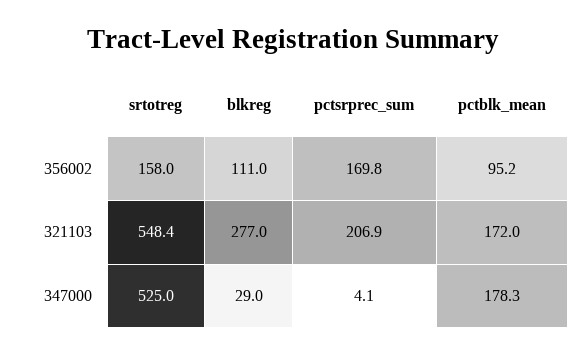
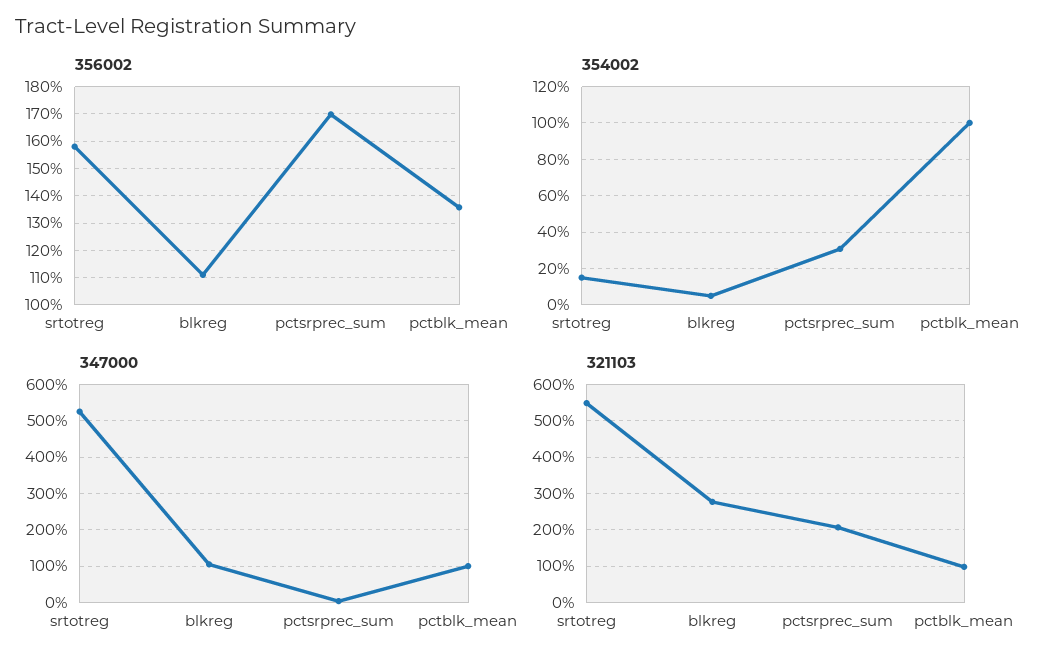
  {
    "356002": {
      "srtotreg": 158,
      "blkreg": 111,
      "pctsrprec_sum": 169.8,
-     "pctblk_mean": 95.2
+     "pctblk_mean": 135
    },
    "321103": {
      "srtotreg": 548.4,
      "blkreg": 277,
      "pctsrprec_sum": 206.9,
-     "pctblk_mean": 172
+     "pctblk_mean": 100
    },
    "347000": {
      "srtotreg": 525,
-     "blkreg": 29,
+     "blkreg": 100,
      "pctsrprec_sum": 4.1,
-     "pctblk_mean": 178.3
+     "pctblk_mean": 100
-   }
+   },
+   "354002": {
+     "srtotreg": 15,
+     "blkreg": 5,
+     "pctsrprec_sum": 30,
+     "pctblk_mean": 100
+   }
  }

